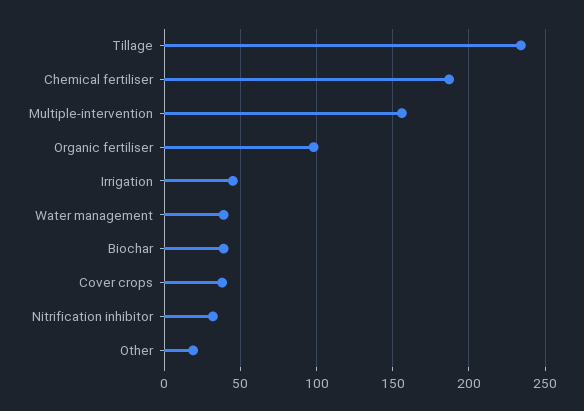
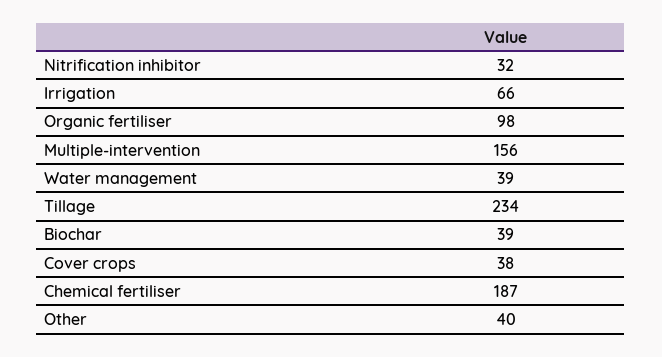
  {
    "Tillage": 234,
    "Chemical fertiliser": 187,
    "Multiple-intervention": 156,
    "Organic fertiliser": 98,
-   "Irrigation": 45,
+   "Irrigation": 66,
    "Water management": 39,
    "Biochar": 39,
    "Cover crops": 38,
    "Nitrification inhibitor": 32,
-   "Other": 20
+   "Other": 40
  }

